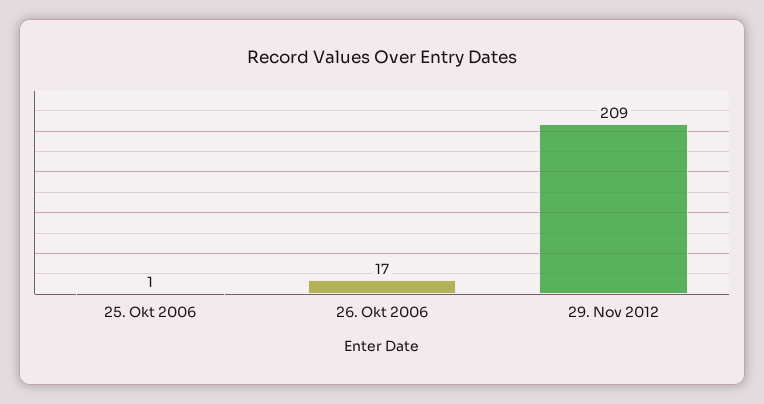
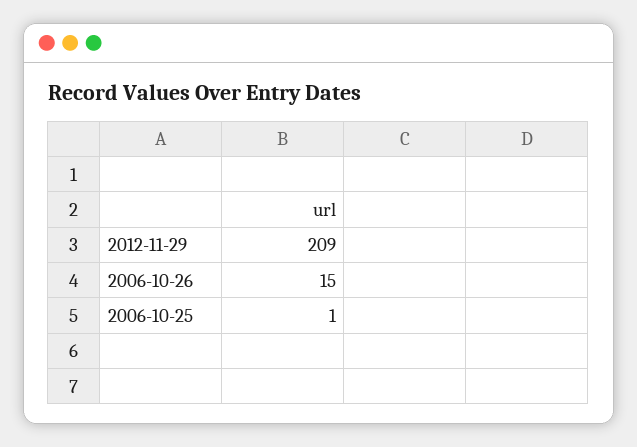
  {
    "25. Okt 2006": 1,
-   "26. Okt 2006": 17,
+   "26. Okt 2006": 15,
    "29. Nov 2012": 209
  }

